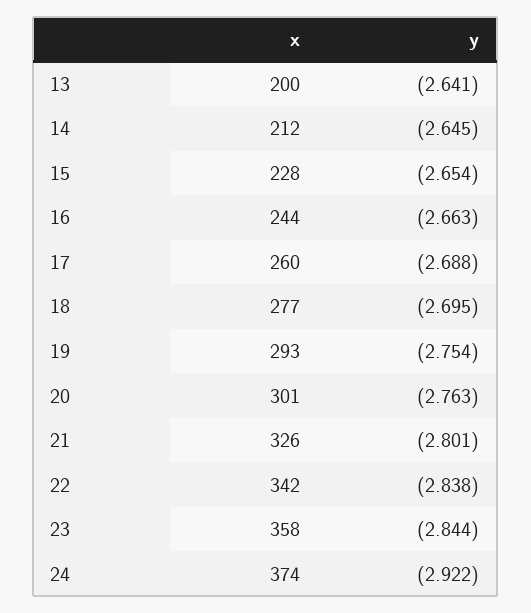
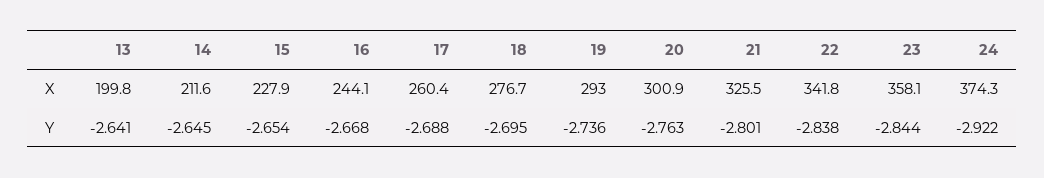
  {
    "x": {
      "13": 199.8,
      "14": 211.6,
      "15": 227.9,
      "16": 244.1,
      "17": 260.4,
      "18": 276.7,
      "19": 293,
      "20": 300.9,
      "21": 325.5,
      "22": 341.8,
      "23": 358.1,
      "24": 374.3
    },
    "y": {
      "13": -2.641,
      "14": -2.645,
      "15": -2.654,
-     "16": -2.663,
+     "16": -2.668,
      "17": -2.688,
      "18": -2.695,
-     "19": -2.754,
+     "19": -2.736,
      "20": -2.763,
      "21": -2.801,
      "22": -2.838,
      "23": -2.844,
      "24": -2.922
    }
  }

